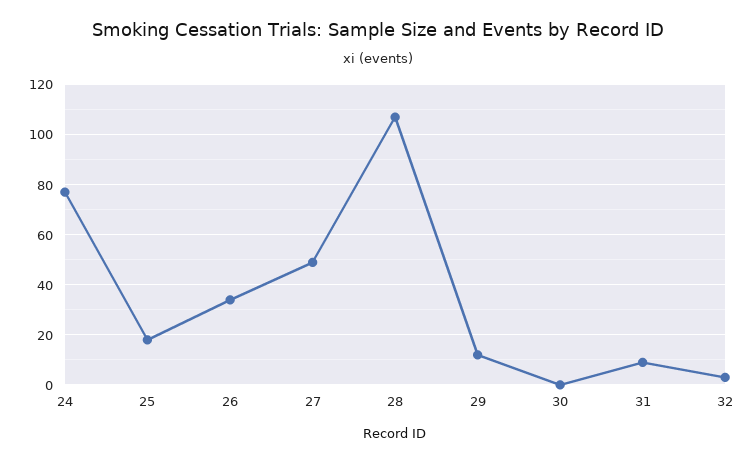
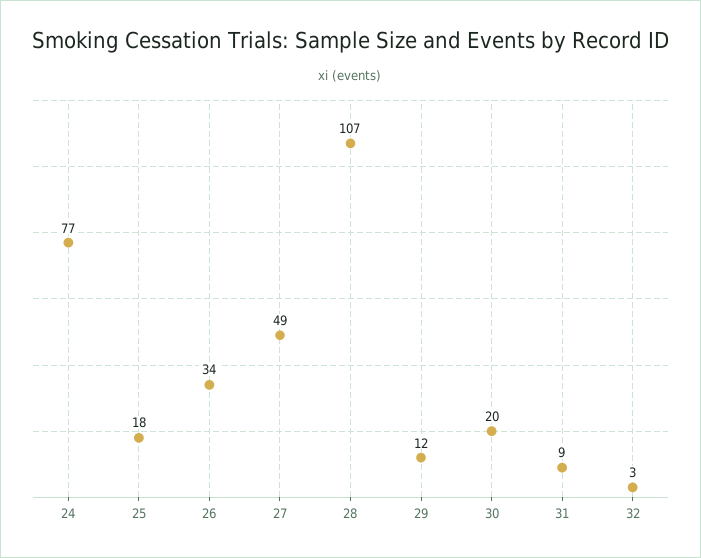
  {
    "24": 77,
    "25": 18,
    "26": 34,
    "27": 49,
    "28": 107,
    "29": 12,
-   "30": 0,
+   "30": 20,
    "31": 9,
    "32": 3
  }

